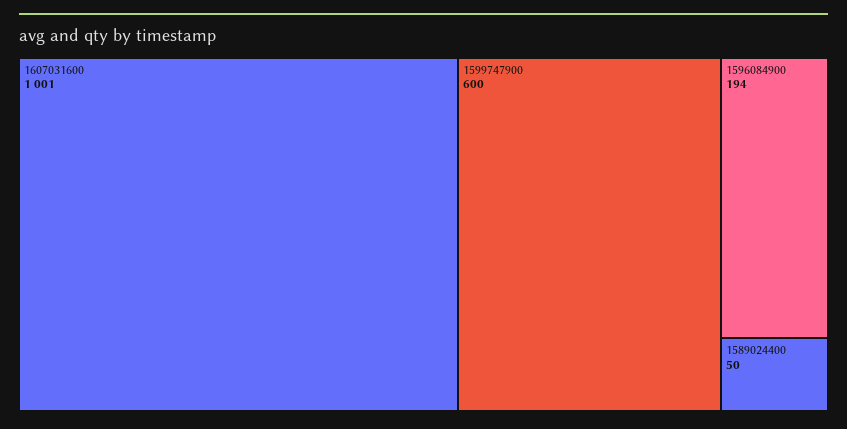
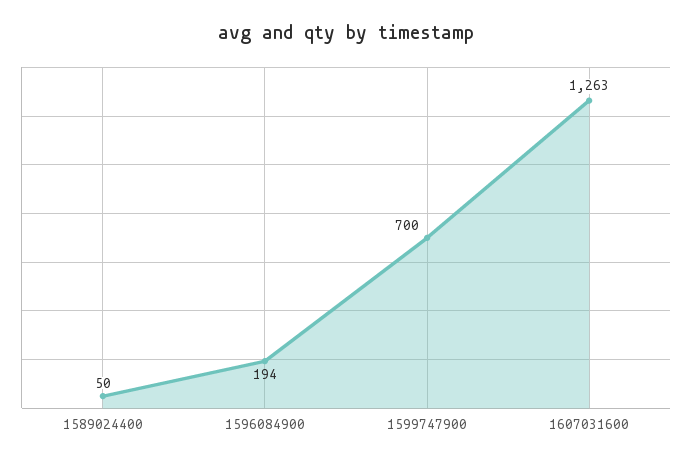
  {
-   "1607031600": 1001,
+   "1607031600": 1263,
-   "1599747900": 600,
+   "1599747900": 700,
    "1596084900": 194,
    "1589024400": 50
  }

